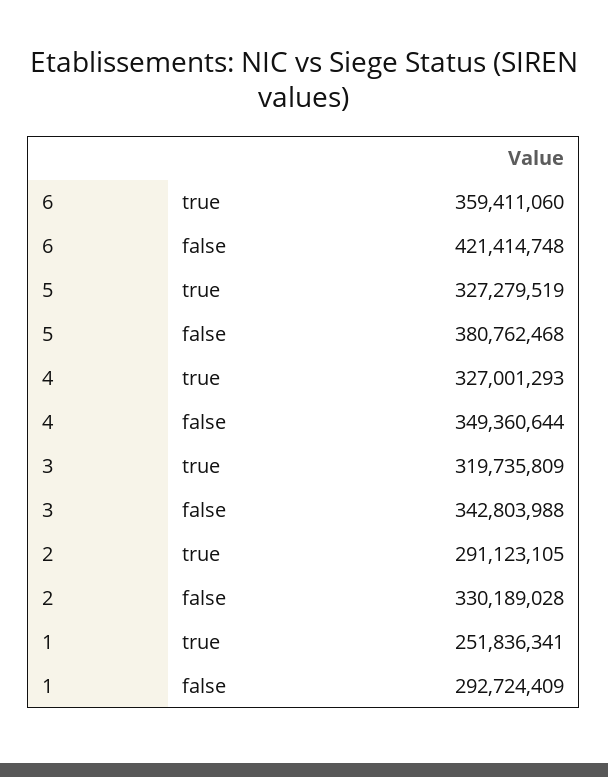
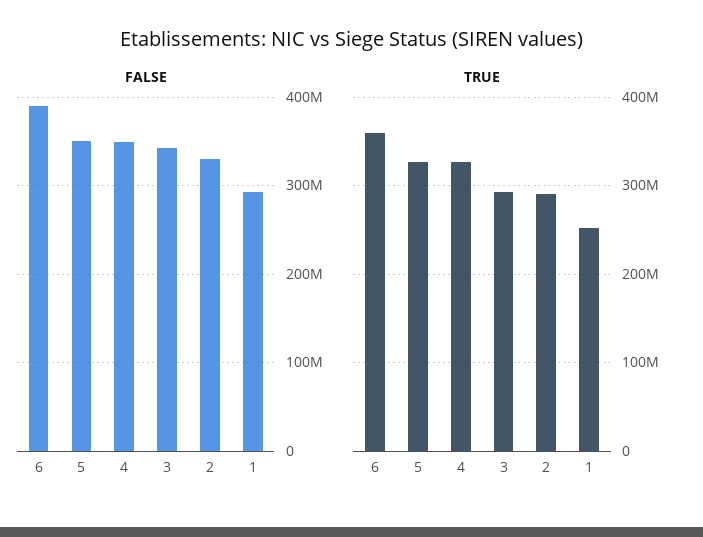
  {
    "true": {
      "6": 359411060,
      "5": 327279519,
      "4": 327001293,
-     "3": 319735809,
+     "3": 290000000,
      "2": 291123105,
      "1": 251836341
    },
    "false": {
-     "6": 421414748,
+     "6": 390000000,
-     "5": 380762468,
+     "5": 350000000,
      "4": 349360644,
      "3": 342803988,
      "2": 330189028,
      "1": 292724409
    }
  }

